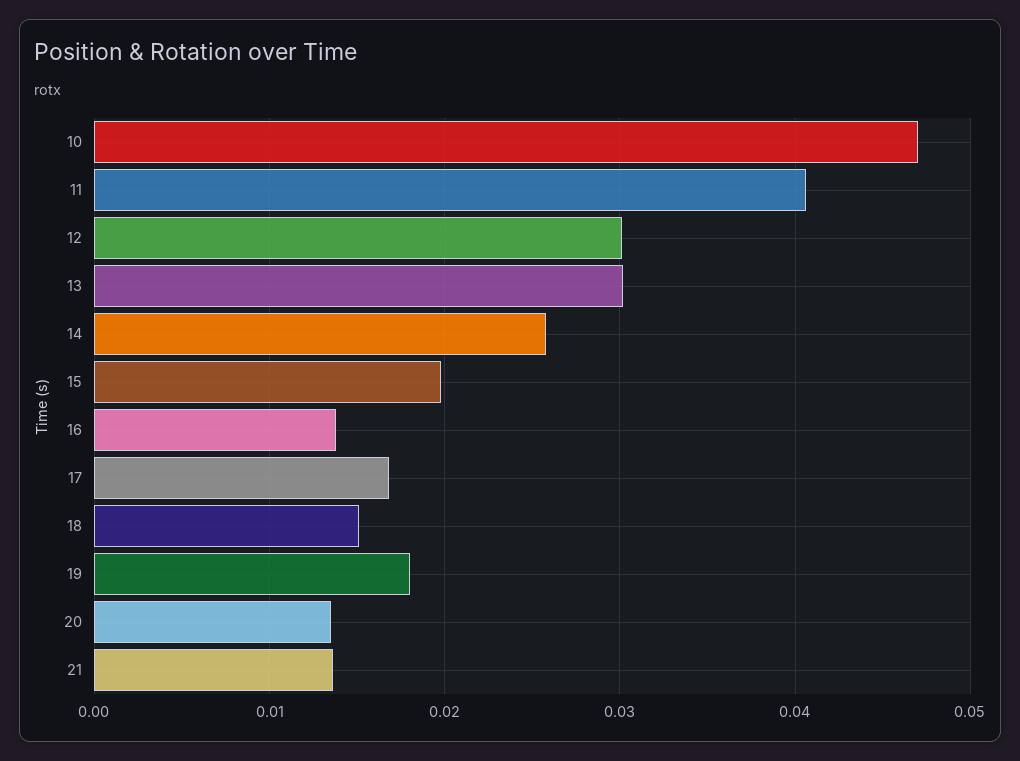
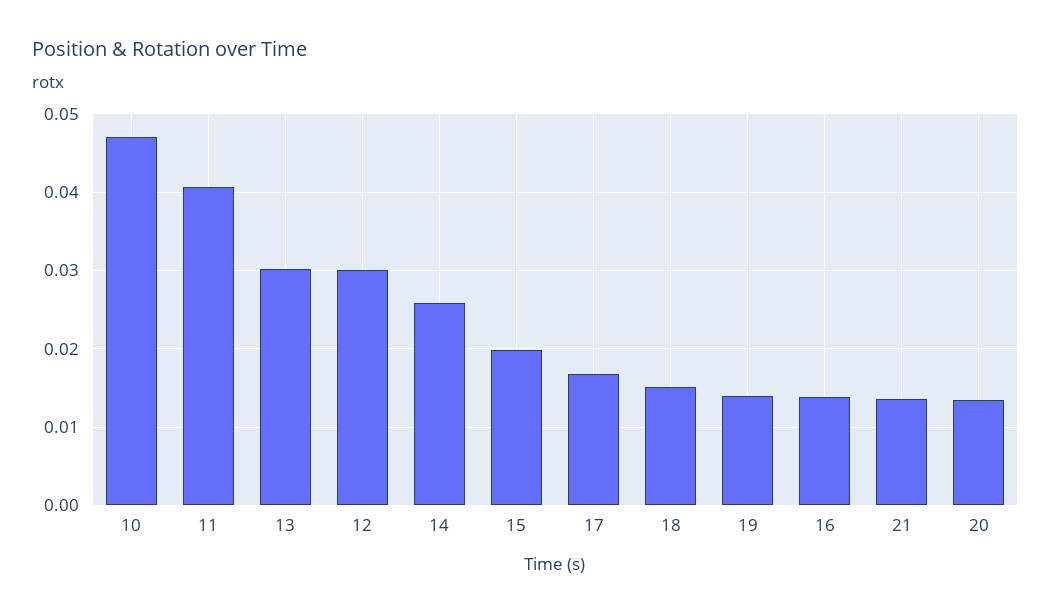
  {
    "10": 0.047,
    "11": 0.041,
    "12": 0.03,
    "13": 0.03,
    "14": 0.026,
    "15": 0.02,
    "16": 0.014,
    "17": 0.017,
    "18": 0.015,
-   "19": 0.018,
+   "19": 0.014,
    "20": 0.014,
    "21": 0.014
  }

